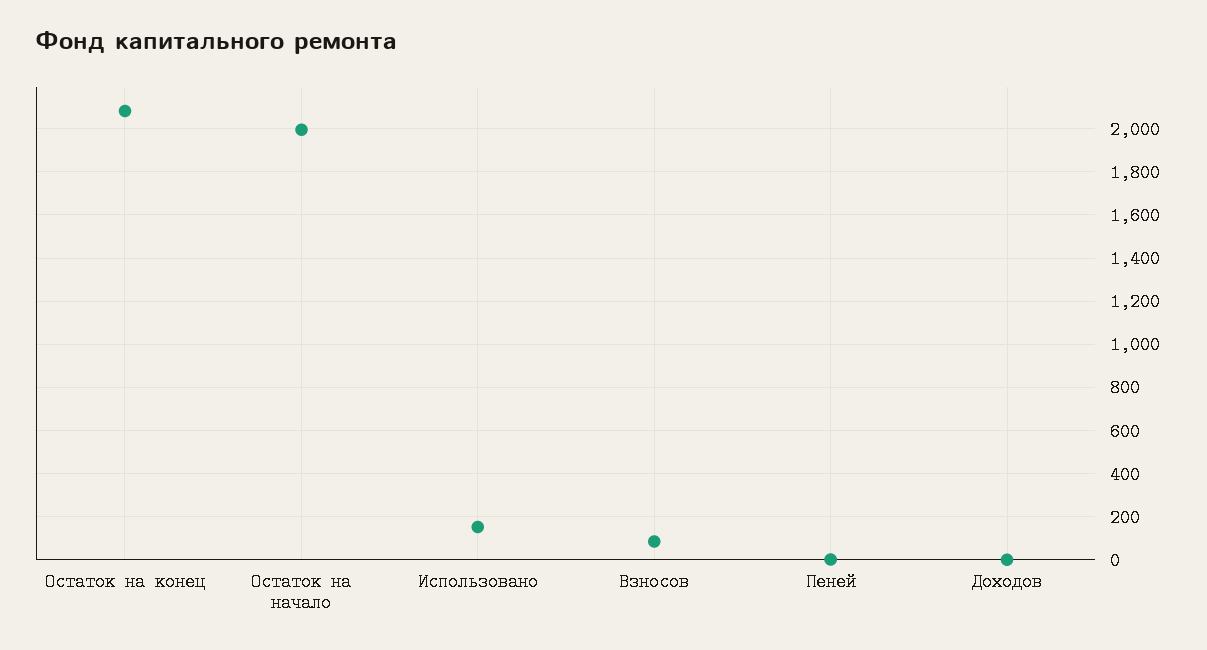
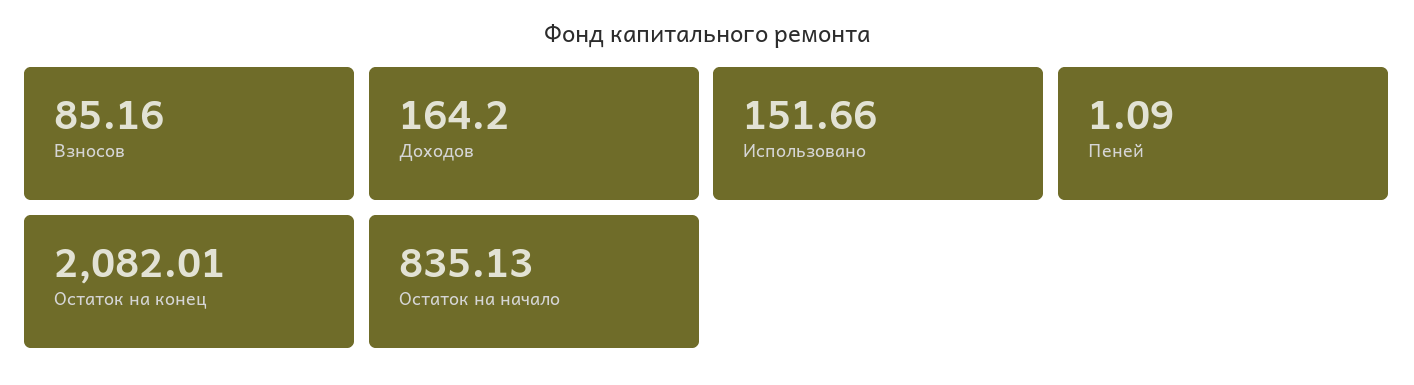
  {
    "Остаток на конец": 2082.01,
-   "Остаток на начало": 2000,
+   "Остаток на начало": 835.13,
    "Использовано": 151.66,
    "Взносов": 85.16,
    "Пеней": 1.09,
-   "Доходов": 0
+   "Доходов": 164.2
  }

